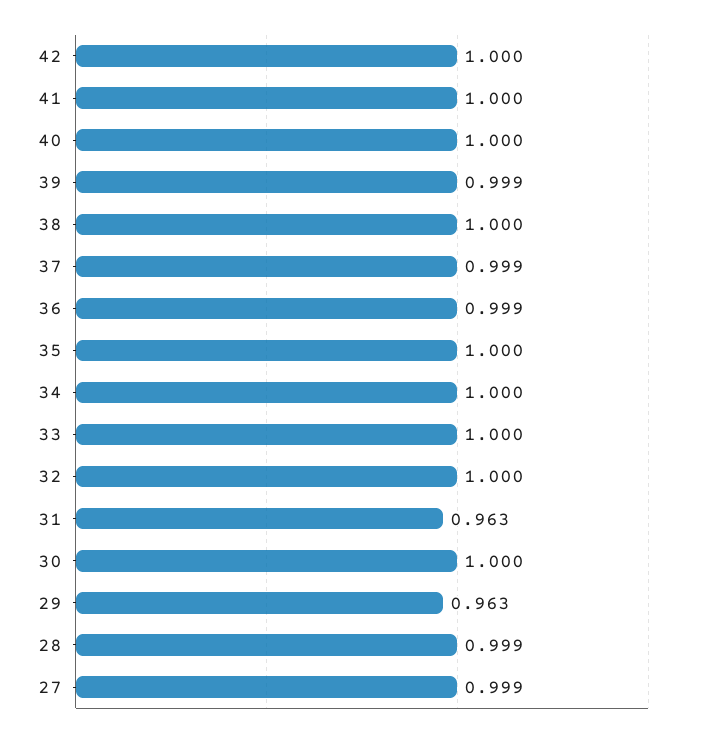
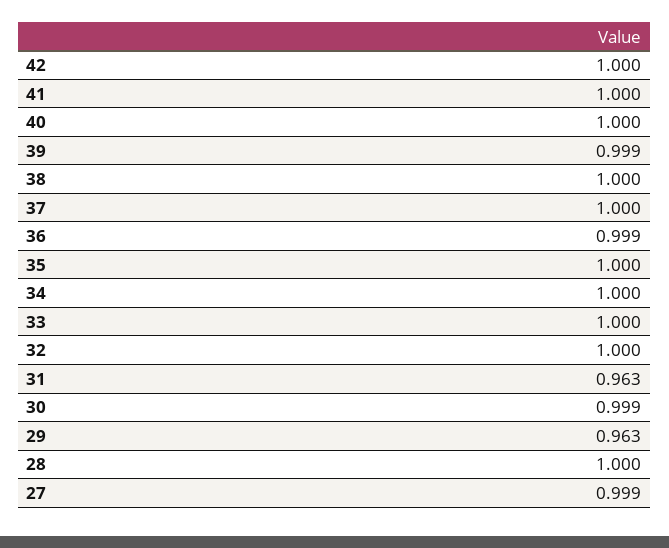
  {
    "42": 1,
    "41": 1,
    "40": 1,
    "39": 0.999,
    "38": 1,
-   "37": 0.999,
+   "37": 1,
    "36": 0.999,
    "35": 1,
    "34": 1,
    "33": 1,
    "32": 1,
    "31": 0.963,
-   "30": 1,
+   "30": 0.999,
    "29": 0.963,
-   "28": 0.999,
+   "28": 1,
    "27": 0.999
  }

